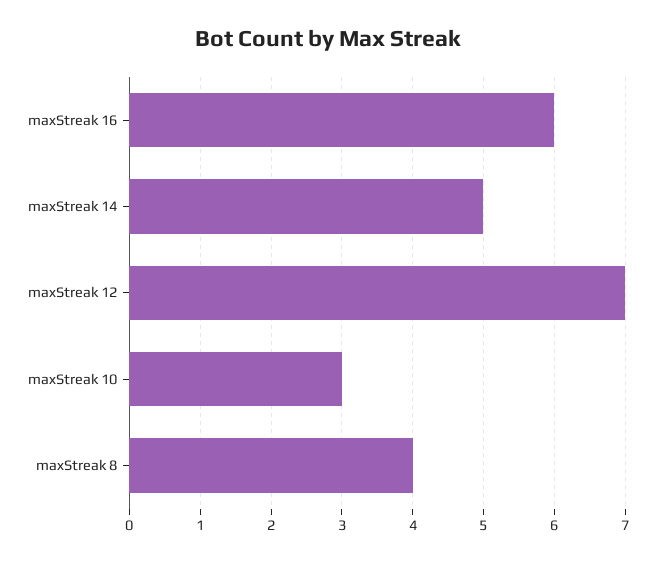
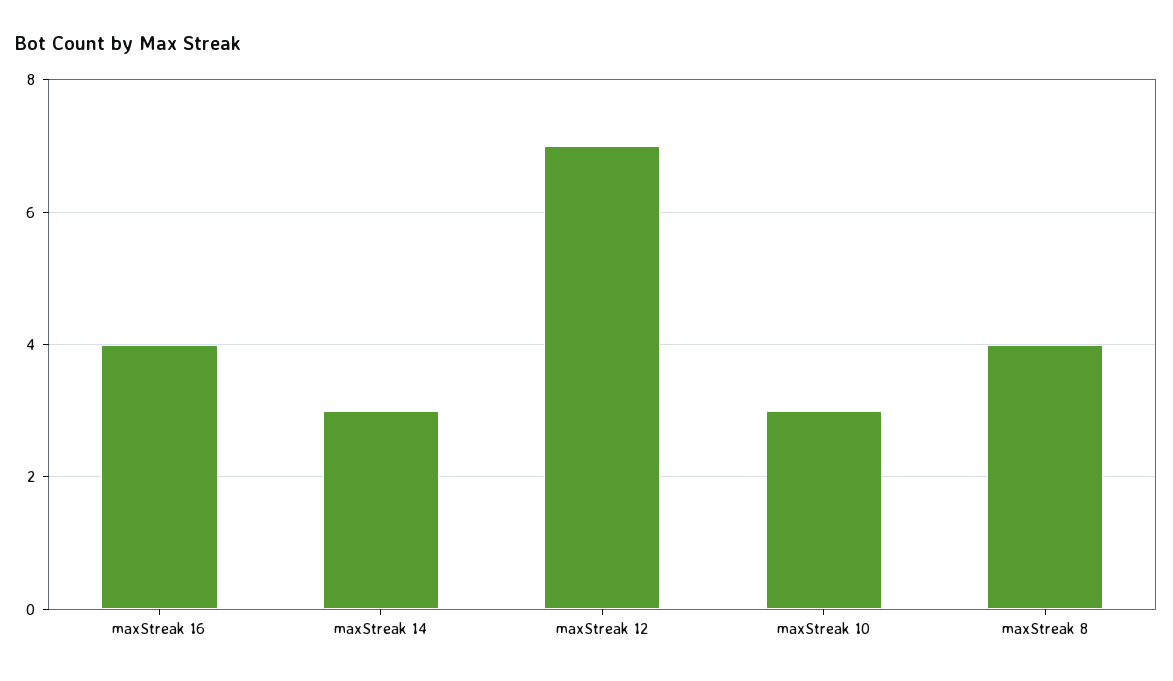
  {
-   "maxStreak 16": 6,
+   "maxStreak 16": 4,
-   "maxStreak 14": 5,
+   "maxStreak 14": 3,
    "maxStreak 12": 7,
    "maxStreak 10": 3,
    "maxStreak 8": 4
  }

